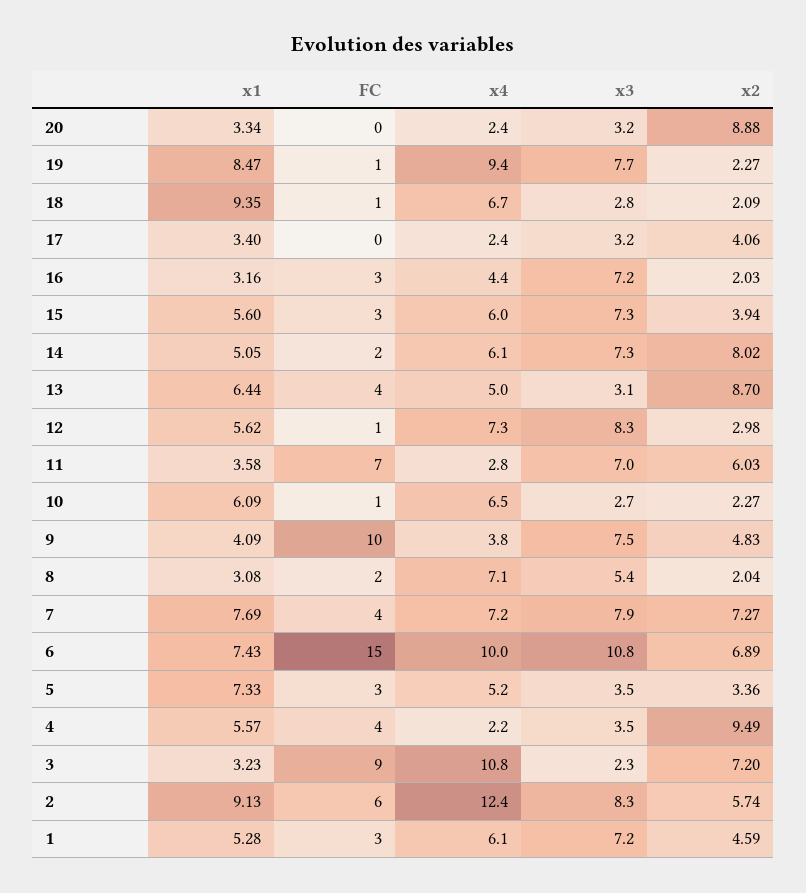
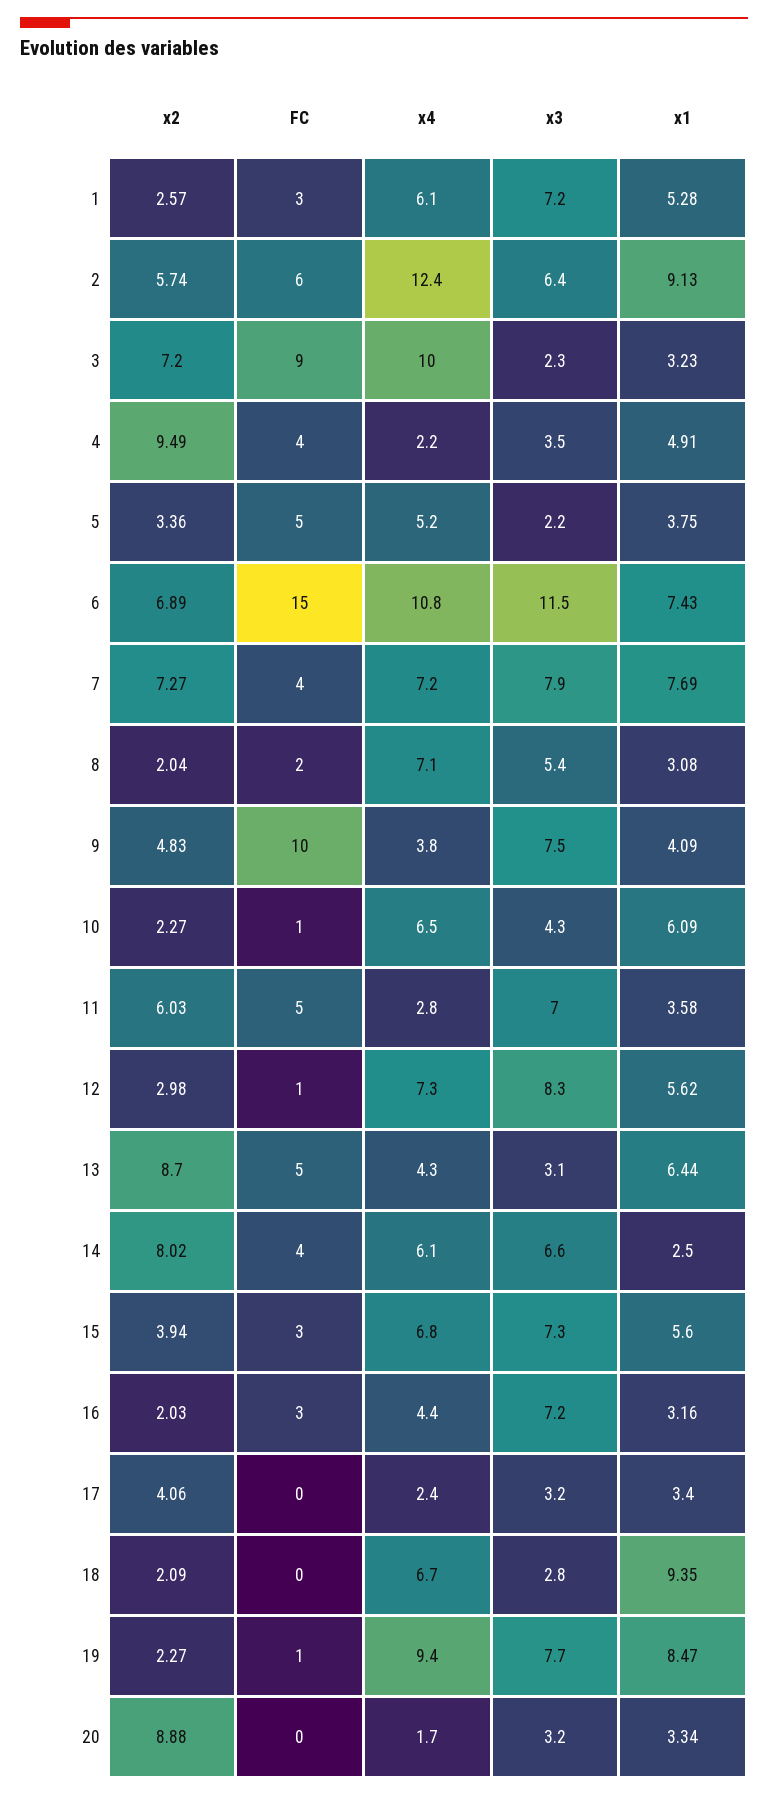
  {
    "x1": {
      "20": 3.34,
      "19": 8.47,
      "18": 9.35,
      "17": 3.4,
      "16": 3.16,
      "15": 5.6,
-     "14": 5.05,
+     "14": 2.5,
      "13": 6.44,
      "12": 5.62,
      "11": 3.58,
      "10": 6.09,
      "9": 4.09,
      "8": 3.08,
      "7": 7.69,
      "6": 7.43,
-     "5": 7.33,
+     "5": 3.75,
-     "4": 5.57,
+     "4": 4.91,
      "3": 3.23,
      "2": 9.13,
      "1": 5.28
    },
    "FC": {
      "20": 0,
      "19": 1,
-     "18": 1,
+     "18": 0,
      "17": 0,
      "16": 3,
      "15": 3,
-     "14": 2,
+     "14": 4,
-     "13": 4,
+     "13": 5,
      "12": 1,
-     "11": 7,
+     "11": 5,
      "10": 1,
      "9": 10,
      "8": 2,
      "7": 4,
      "6": 15,
-     "5": 3,
+     "5": 5,
      "4": 4,
      "3": 9,
      "2": 6,
      "1": 3
    },
    "x4": {
-     "20": 2.4,
+     "20": 1.7,
      "19": 9.4,
      "18": 6.7,
      "17": 2.4,
      "16": 4.4,
-     "15": 6,
+     "15": 6.8,
      "14": 6.1,
-     "13": 5,
+     "13": 4.3,
      "12": 7.3,
      "11": 2.8,
      "10": 6.5,
      "9": 3.8,
      "8": 7.1,
      "7": 7.2,
-     "6": 10,
+     "6": 10.8,
      "5": 5.2,
      "4": 2.2,
-     "3": 10.8,
+     "3": 10,
      "2": 12.4,
      "1": 6.1
    },
    "x3": {
      "20": 3.2,
      "19": 7.7,
      "18": 2.8,
      "17": 3.2,
      "16": 7.2,
      "15": 7.3,
-     "14": 7.3,
+     "14": 6.6,
      "13": 3.1,
      "12": 8.3,
      "11": 7,
-     "10": 2.7,
+     "10": 4.3,
      "9": 7.5,
      "8": 5.4,
      "7": 7.9,
-     "6": 10.8,
+     "6": 11.5,
-     "5": 3.5,
+     "5": 2.2,
      "4": 3.5,
      "3": 2.3,
-     "2": 8.3,
+     "2": 6.4,
      "1": 7.2
    },
    "x2": {
      "20": 8.88,
      "19": 2.27,
      "18": 2.09,
      "17": 4.06,
      "16": 2.03,
      "15": 3.94,
      "14": 8.02,
      "13": 8.7,
      "12": 2.98,
      "11": 6.03,
      "10": 2.27,
      "9": 4.83,
      "8": 2.04,
      "7": 7.27,
      "6": 6.89,
      "5": 3.36,
      "4": 9.49,
      "3": 7.2,
      "2": 5.74,
-     "1": 4.59
+     "1": 2.57
    }
  }

